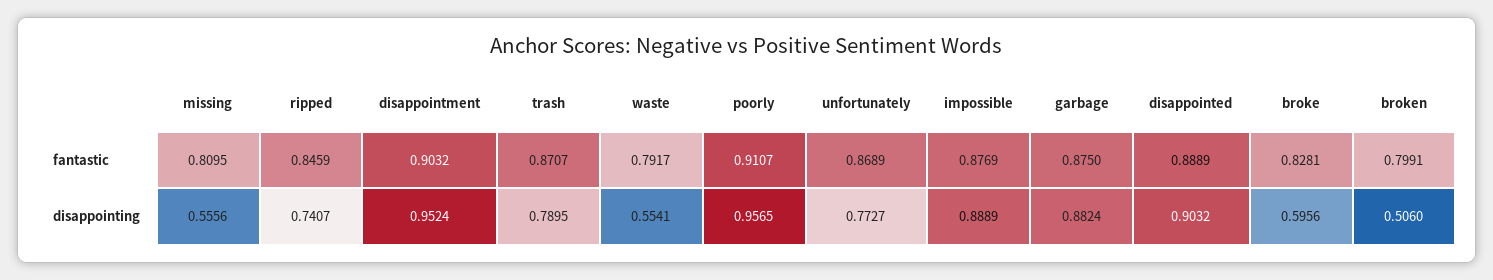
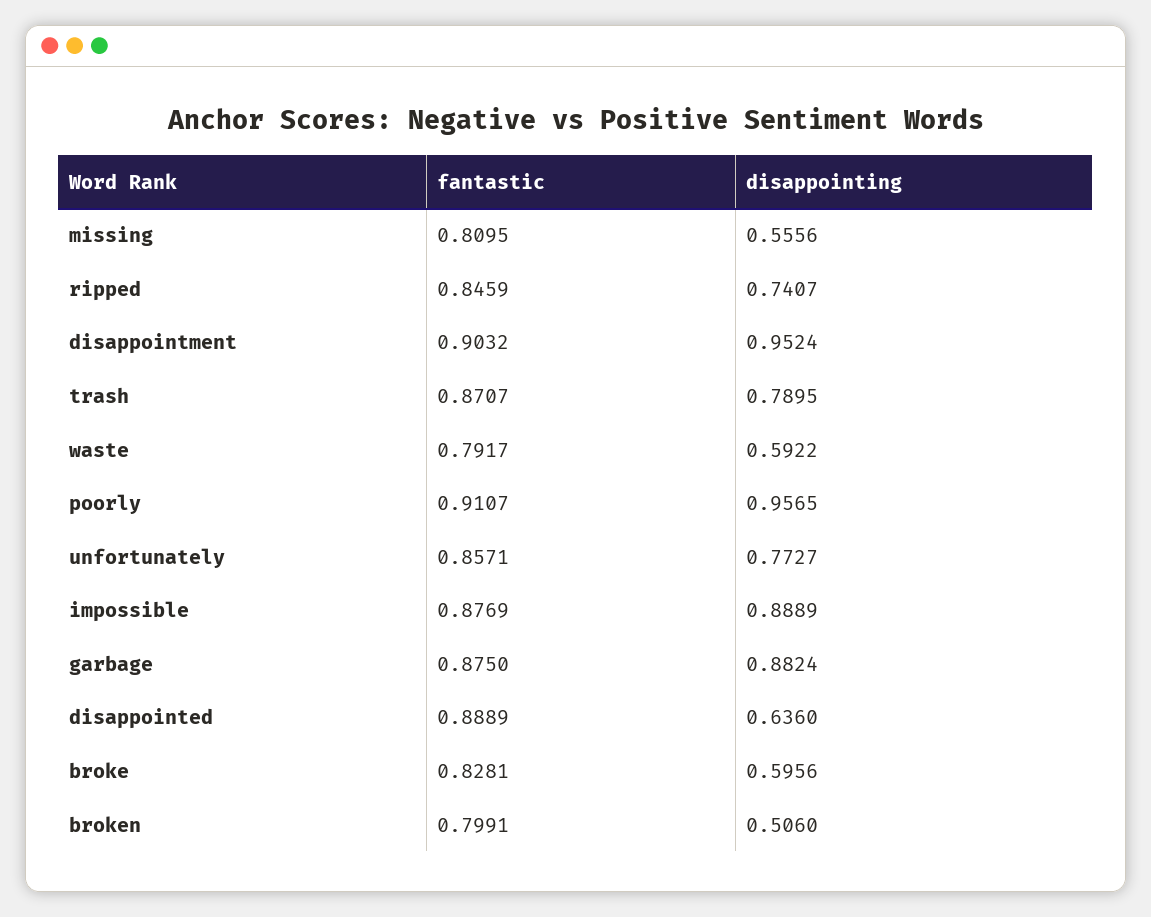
  {
    "missing": {
      "fantastic": 0.8095,
      "disappointing": 0.5556
    },
    "ripped": {
      "fantastic": 0.8459,
      "disappointing": 0.7407
    },
    "disappointment": {
      "fantastic": 0.9032,
      "disappointing": 0.9524
    },
    "trash": {
      "fantastic": 0.8707,
      "disappointing": 0.7895
    },
    "waste": {
      "fantastic": 0.7917,
-     "disappointing": 0.5541
+     "disappointing": 0.5922
    },
    "poorly": {
      "fantastic": 0.9107,
      "disappointing": 0.9565
    },
    "unfortunately": {
-     "fantastic": 0.8689,
+     "fantastic": 0.8571,
      "disappointing": 0.7727
    },
    "impossible": {
      "fantastic": 0.8769,
      "disappointing": 0.8889
    },
    "garbage": {
      "fantastic": 0.875,
      "disappointing": 0.8824
    },
    "disappointed": {
      "fantastic": 0.8889,
-     "disappointing": 0.9032
+     "disappointing": 0.636
    },
    "broke": {
      "fantastic": 0.8281,
      "disappointing": 0.5956
    },
    "broken": {
      "fantastic": 0.7991,
      "disappointing": 0.506
    }
  }

